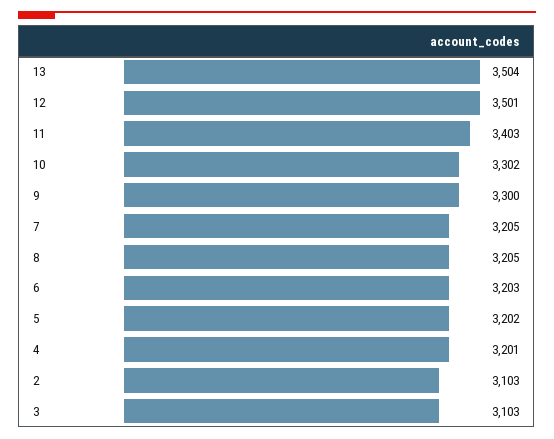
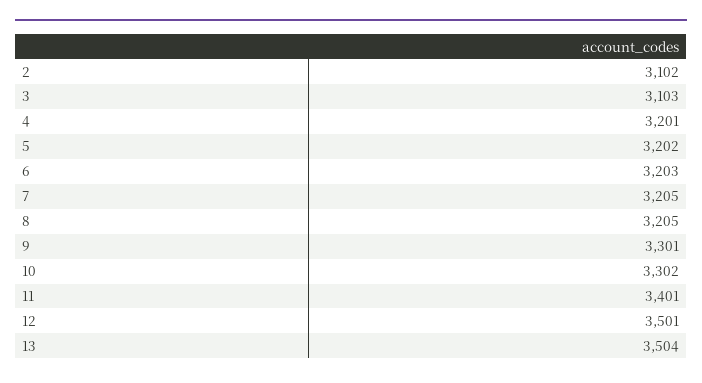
  {
    "13": 3504,
    "12": 3501,
-   "11": 3403,
+   "11": 3401,
    "10": 3302,
-   "9": 3300,
+   "9": 3301,
    "7": 3205,
    "8": 3205,
    "6": 3203,
    "5": 3202,
    "4": 3201,
-   "2": 3103,
+   "2": 3102,
    "3": 3103
  }

